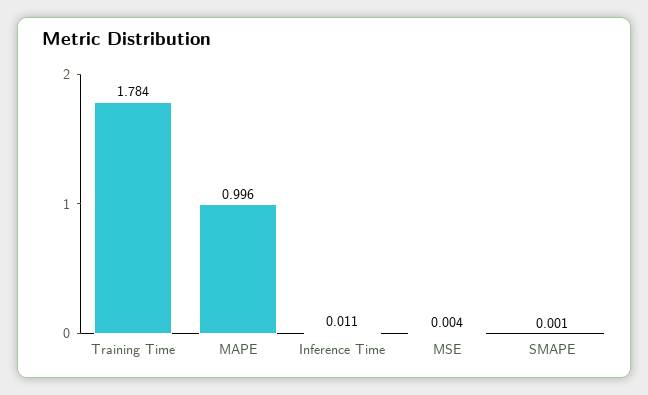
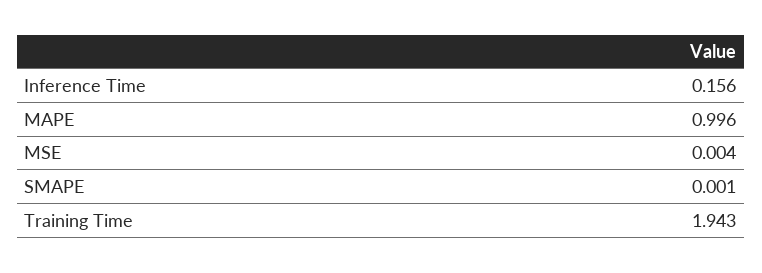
  {
-   "Training Time": 1.784,
+   "Training Time": 1.943,
    "MAPE": 0.996,
-   "Inference Time": 0.011,
+   "Inference Time": 0.156,
    "MSE": 0.004,
    "SMAPE": 0.001
  }

